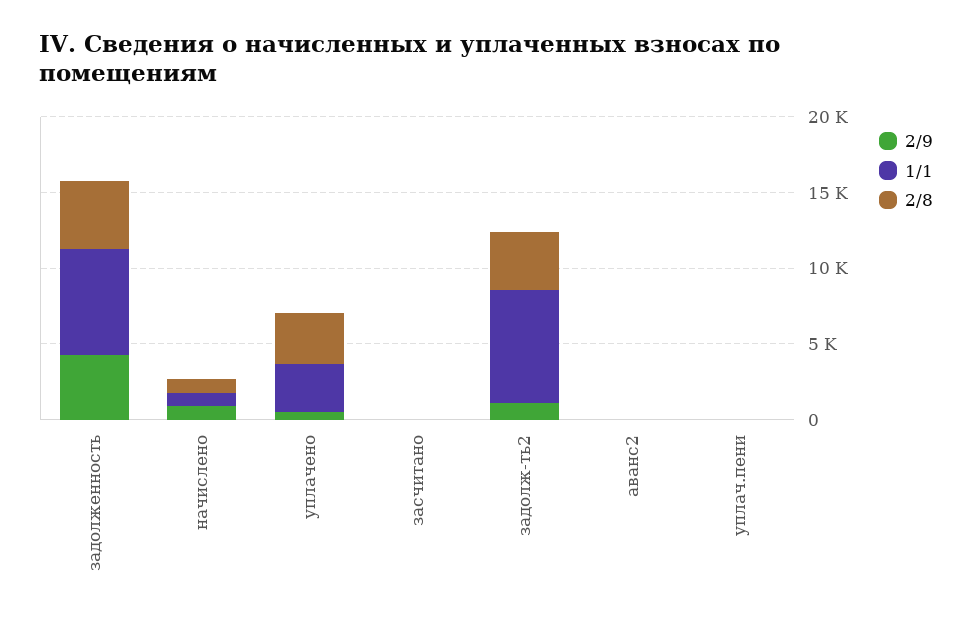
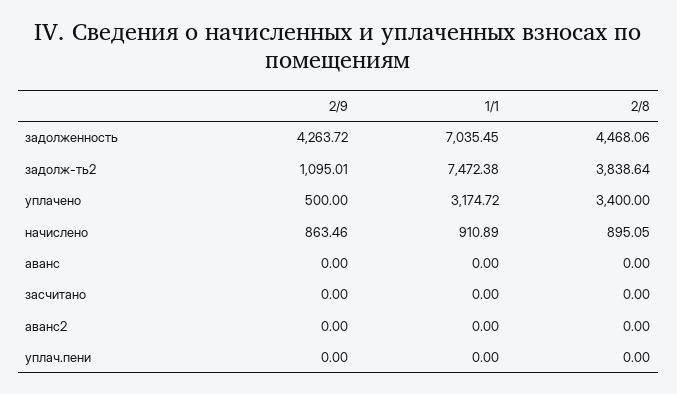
  {
    "2/9": {
      "задолженность": 4263.72,
      "начислено": 863.46,
      "уплачено": 500,
      "засчитано": 0,
      "задолж-ть2": 1095.01,
      "аванс2": 0,
-     "уплач.пени": 0
+     "уплач.пени": 0,
+     "аванс": 0
    },
    "1/1": {
      "задолженность": 7035.45,
      "начислено": 910.89,
      "уплачено": 3174.72,
      "засчитано": 0,
      "задолж-ть2": 7472.38,
      "аванс2": 0,
-     "уплач.пени": 0
+     "уплач.пени": 0,
+     "аванс": 0
    },
    "2/8": {
      "задолженность": 4468.06,
      "начислено": 895.05,
      "уплачено": 3400,
      "засчитано": 0,
      "задолж-ть2": 3838.64,
      "аванс2": 0,
-     "уплач.пени": 0
+     "уплач.пени": 0,
+     "аванс": 0
    }
  }

